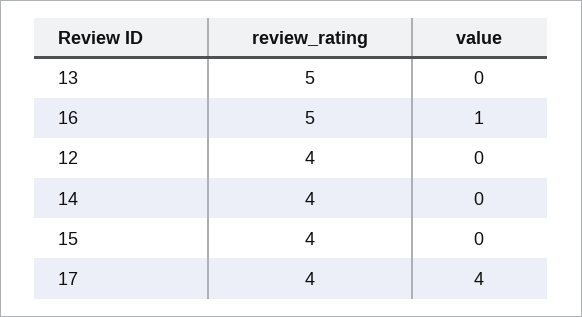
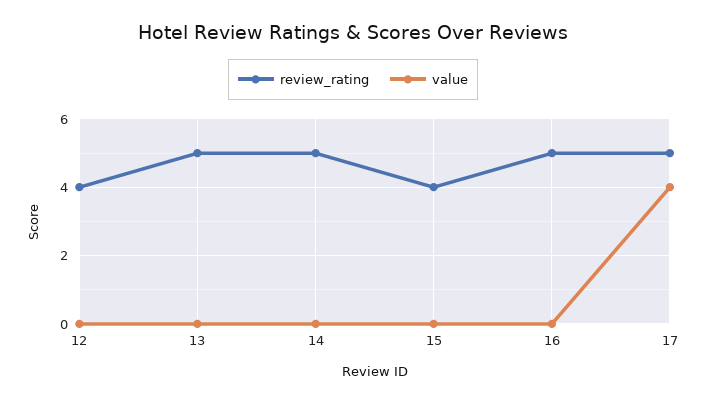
  {
    "review_rating": {
      "13": 5,
      "16": 5,
      "12": 4,
-     "14": 4,
+     "14": 5,
      "15": 4,
-     "17": 4
+     "17": 5
    },
    "value": {
      "13": 0,
-     "16": 1,
+     "16": 0,
      "12": 0,
      "14": 0,
      "15": 0,
      "17": 4
    }
  }

